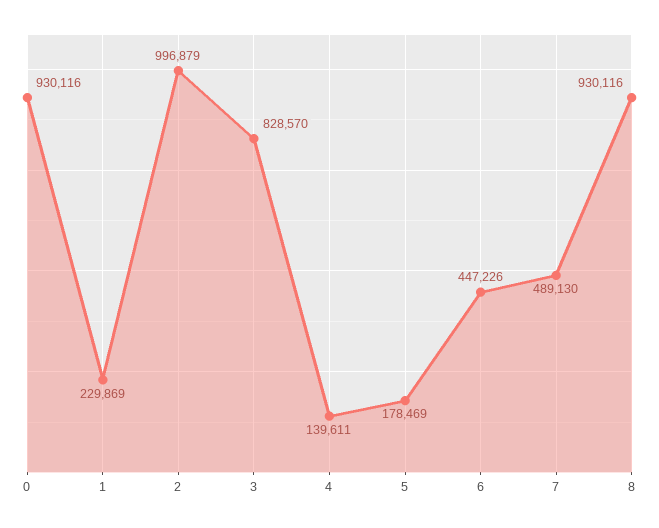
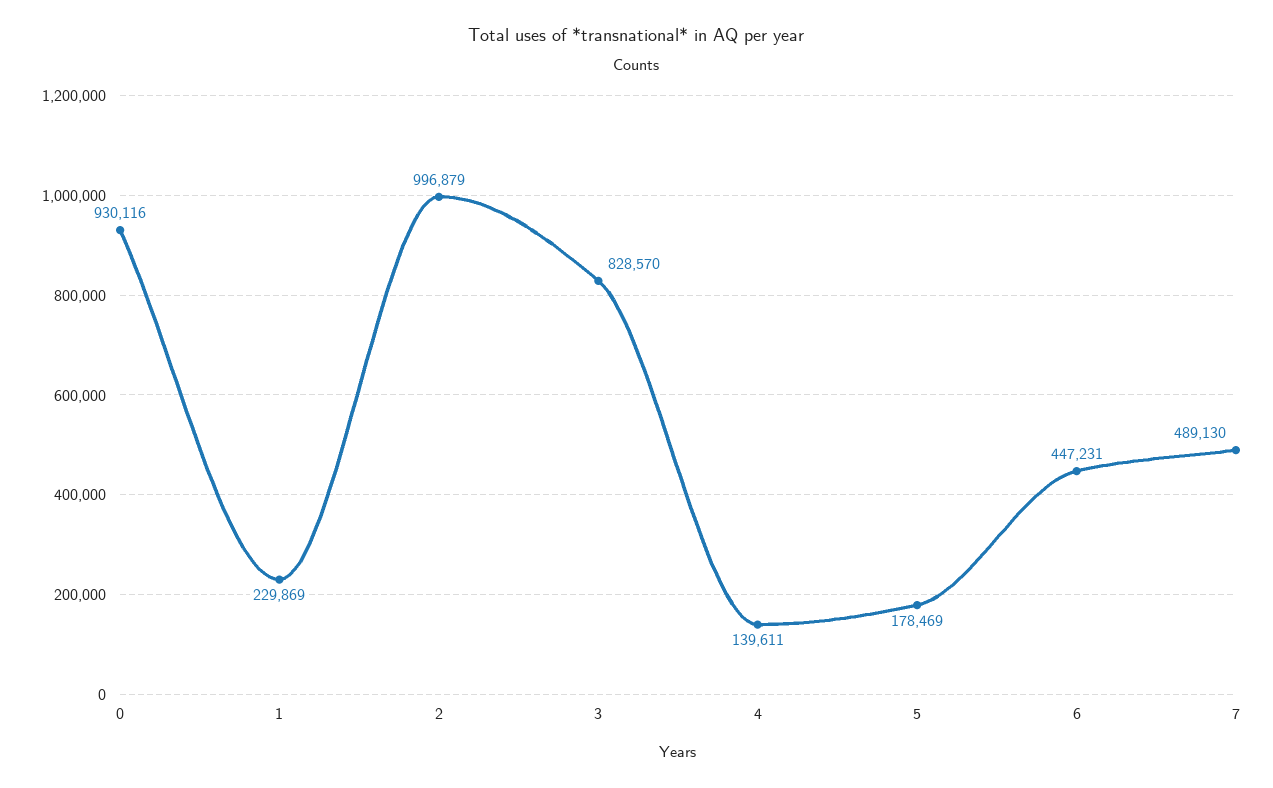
  {
    "0": 930116,
    "1": 229869,
    "2": 996879,
    "3": 828570,
    "4": 139611,
    "5": 178469,
-   "6": 447226,
+   "6": 447231,
-   "7": 489130,
+   "7": 489130
-   "8": 930116
  }

